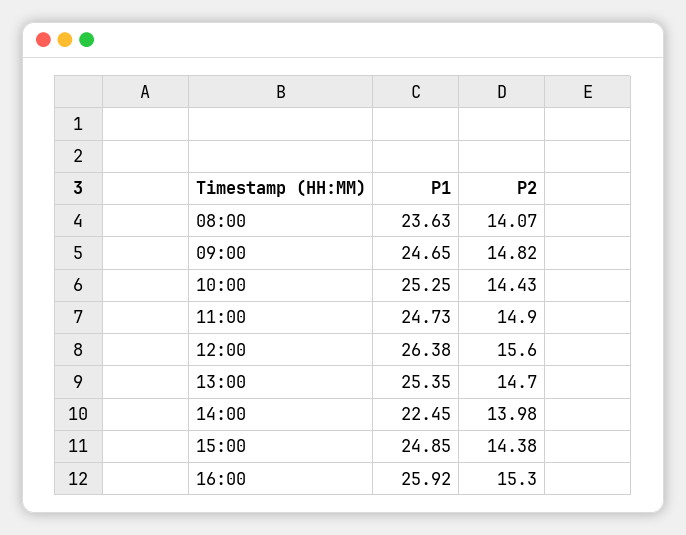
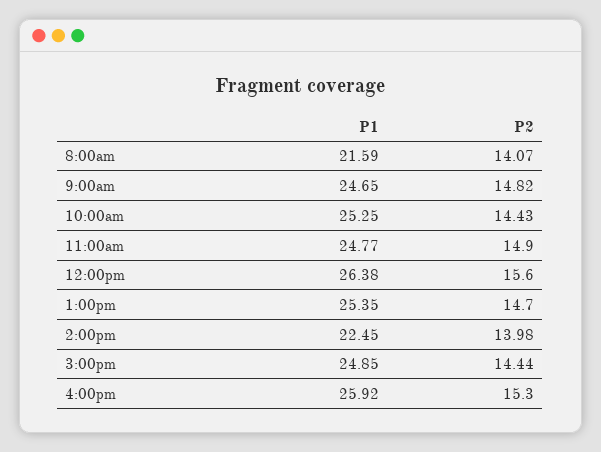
  {
    "P1": {
-     "08:00": 23.63,
+     "08:00": 21.59,
      "09:00": 24.65,
      "10:00": 25.25,
-     "11:00": 24.73,
+     "11:00": 24.77,
      "12:00": 26.38,
      "13:00": 25.35,
      "14:00": 22.45,
      "15:00": 24.85,
      "16:00": 25.92
    },
    "P2": {
      "08:00": 14.07,
      "09:00": 14.82,
      "10:00": 14.43,
      "11:00": 14.9,
      "12:00": 15.6,
      "13:00": 14.7,
      "14:00": 13.98,
-     "15:00": 14.38,
+     "15:00": 14.44,
      "16:00": 15.3
    }
  }

